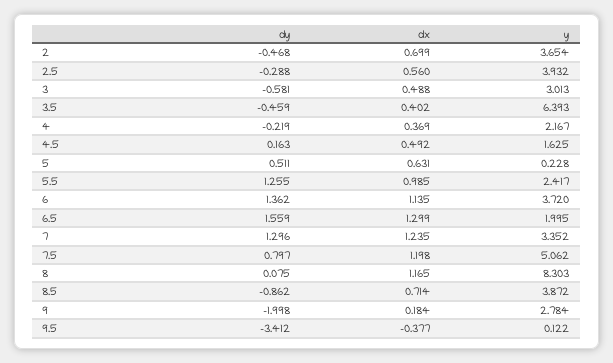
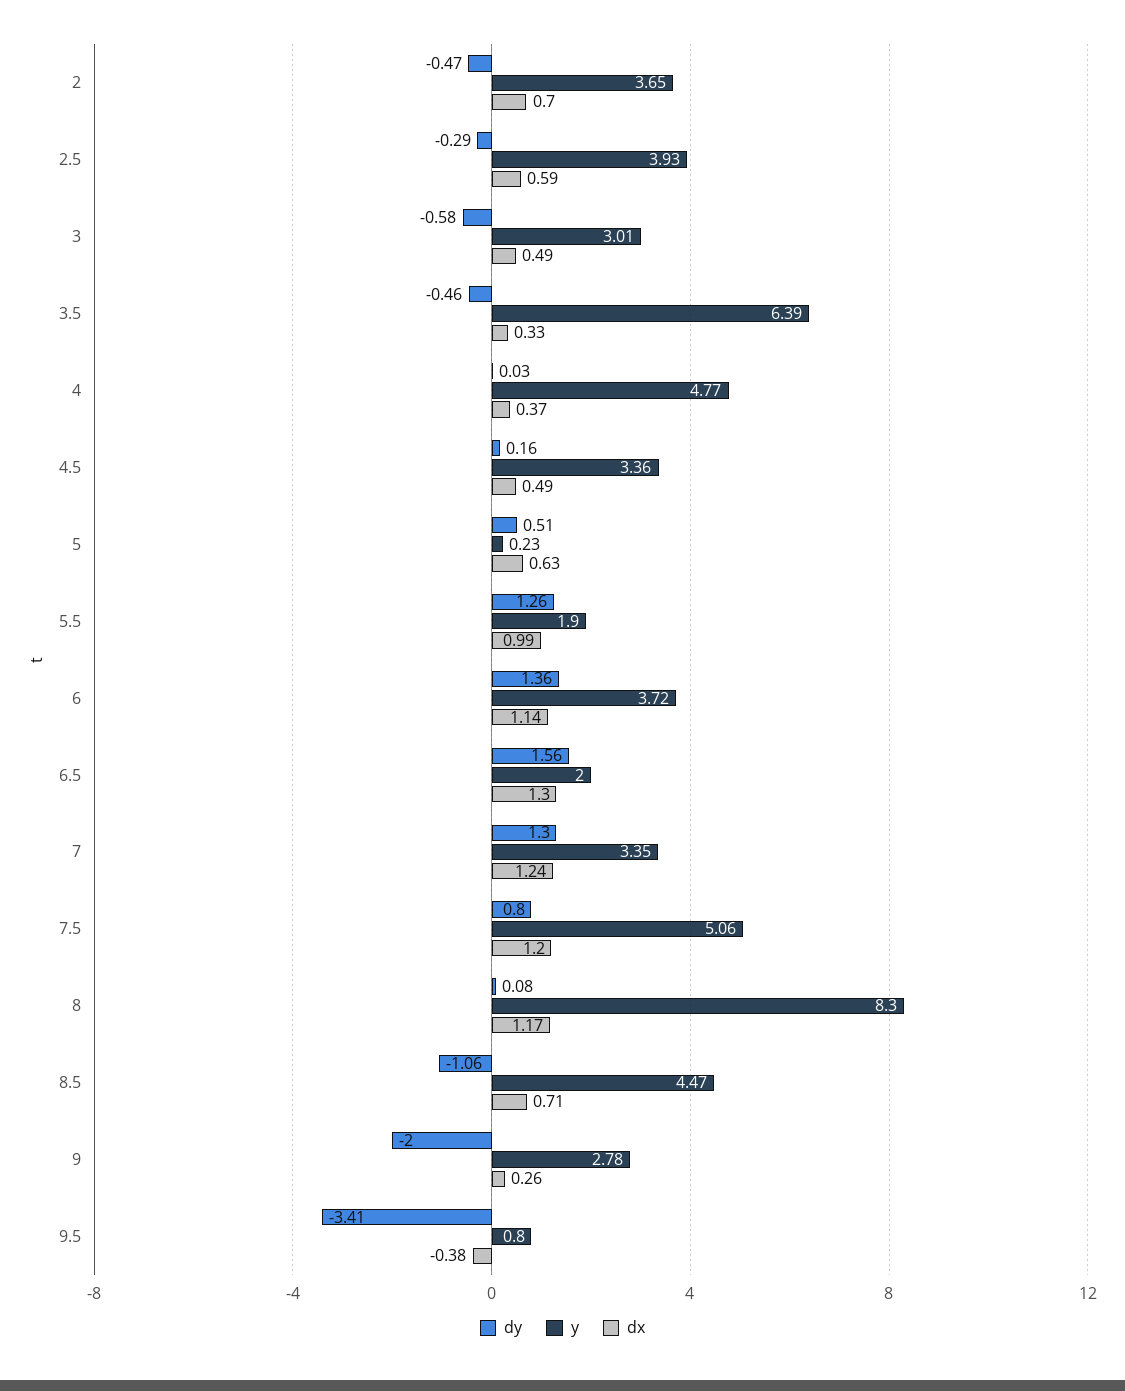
  {
    "dy": {
      "2": -0.468,
      "2.5": -0.288,
      "3": -0.581,
      "3.5": -0.459,
-     "4": -0.219,
+     "4": 0.03,
      "4.5": 0.163,
      "5": 0.511,
      "5.5": 1.255,
      "6": 1.362,
      "6.5": 1.559,
      "7": 1.296,
      "7.5": 0.797,
      "8": 0.075,
-     "8.5": -0.862,
+     "8.5": -1.06,
      "9": -1.998,
      "9.5": -3.412
    },
    "dx": {
      "2": 0.699,
-     "2.5": 0.56,
+     "2.5": 0.59,
      "3": 0.488,
-     "3.5": 0.402,
+     "3.5": 0.33,
      "4": 0.369,
      "4.5": 0.492,
      "5": 0.631,
      "5.5": 0.985,
      "6": 1.135,
      "6.5": 1.299,
      "7": 1.235,
      "7.5": 1.198,
      "8": 1.165,
      "8.5": 0.714,
-     "9": 0.184,
+     "9": 0.26,
      "9.5": -0.377
    },
    "y": {
      "2": 3.654,
      "2.5": 3.932,
      "3": 3.013,
      "3.5": 6.393,
-     "4": 2.167,
+     "4": 4.77,
-     "4.5": 1.625,
+     "4.5": 3.36,
      "5": 0.228,
-     "5.5": 2.417,
+     "5.5": 1.9,
      "6": 3.72,
      "6.5": 1.995,
      "7": 3.352,
      "7.5": 5.062,
      "8": 8.303,
-     "8.5": 3.872,
+     "8.5": 4.47,
      "9": 2.784,
-     "9.5": 0.122
+     "9.5": 0.8
    }
  }

